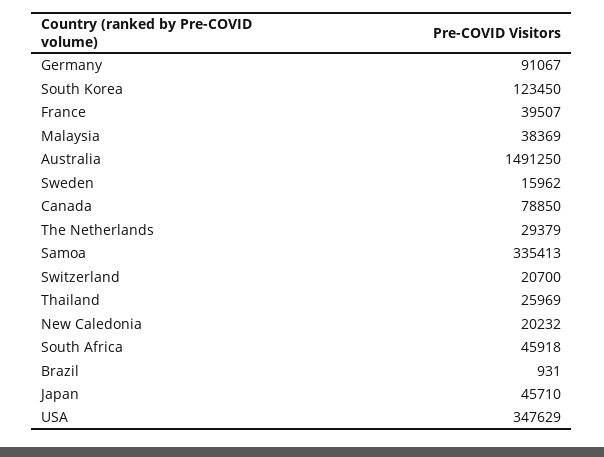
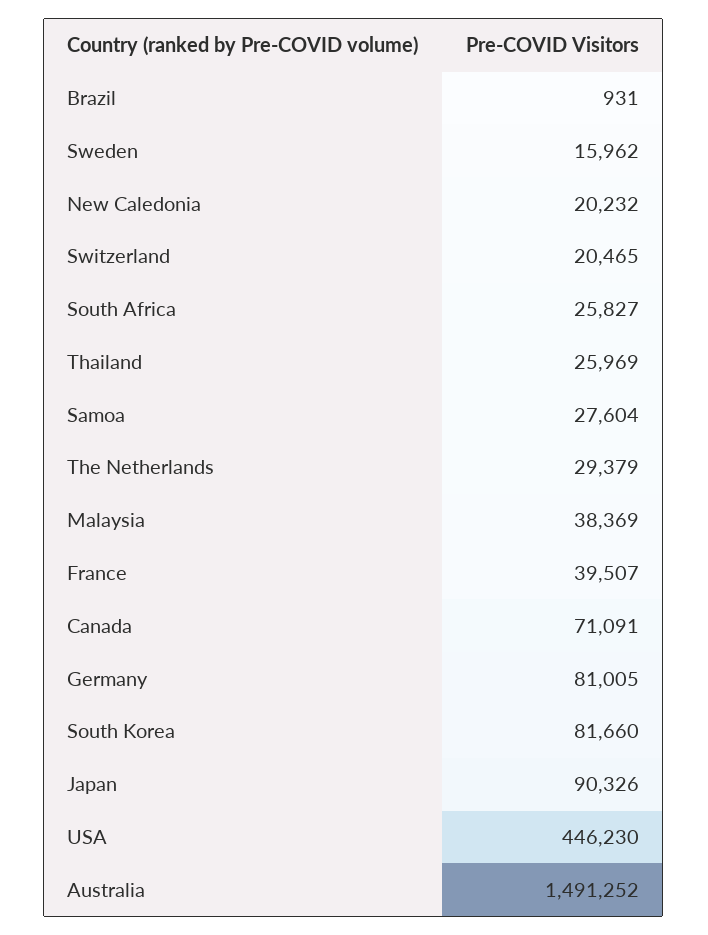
  {
-   "Germany": 91067,
+   "Germany": 81005,
-   "South Korea": 123450,
+   "South Korea": 81660,
    "France": 39507,
    "Malaysia": 38369,
-   "Australia": 1491250,
+   "Australia": 1491252,
    "Sweden": 15962,
-   "Canada": 78850,
+   "Canada": 71091,
    "The Netherlands": 29379,
-   "Samoa": 335413,
+   "Samoa": 27604,
-   "Switzerland": 20700,
+   "Switzerland": 20465,
    "Thailand": 25969,
    "New Caledonia": 20232,
-   "South Africa": 45918,
+   "South Africa": 25827,
    "Brazil": 931,
-   "Japan": 45710,
+   "Japan": 90326,
-   "USA": 347629
+   "USA": 446230
  }

